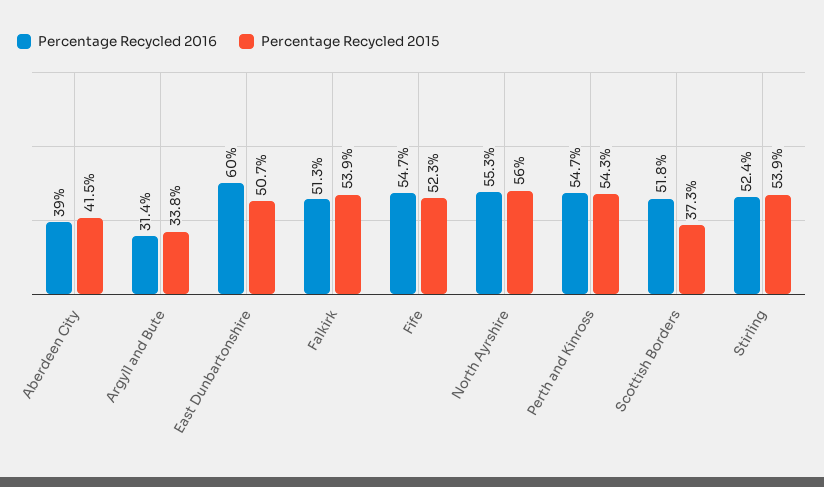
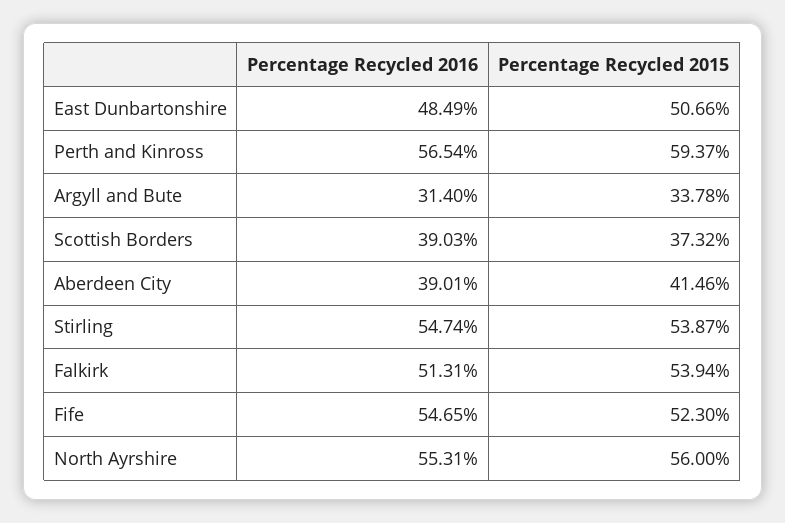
  {
    "Percentage Recycled 2016": {
      "Aberdeen City": 39.01,
      "Argyll and Bute": 31.4,
-     "East Dunbartonshire": 60,
+     "East Dunbartonshire": 48.49,
      "Falkirk": 51.31,
      "Fife": 54.65,
      "North Ayrshire": 55.31,
-     "Perth and Kinross": 54.7,
+     "Perth and Kinross": 56.54,
-     "Scottish Borders": 51.8,
+     "Scottish Borders": 39.03,
-     "Stirling": 52.4
+     "Stirling": 54.74
    },
    "Percentage Recycled 2015": {
      "Aberdeen City": 41.46,
      "Argyll and Bute": 33.78,
      "East Dunbartonshire": 50.66,
      "Falkirk": 53.94,
      "Fife": 52.3,
      "North Ayrshire": 56,
-     "Perth and Kinross": 54.3,
+     "Perth and Kinross": 59.37,
      "Scottish Borders": 37.32,
      "Stirling": 53.87
    }
  }

